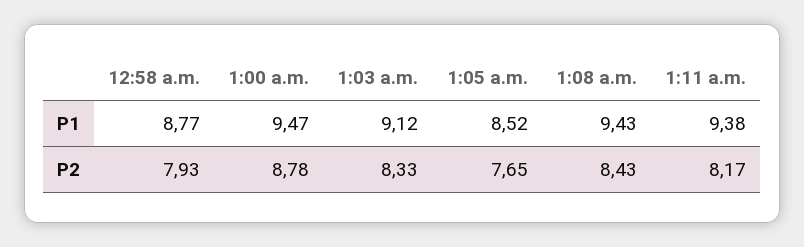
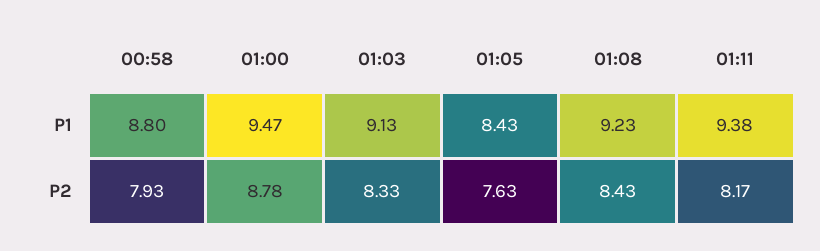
  {
    "12:58 a.m.": {
-     "P1": 8.77,
+     "P1": 8.8,
      "P2": 7.93
    },
    "1:00 a.m.": {
      "P1": 9.47,
      "P2": 8.78
    },
    "1:03 a.m.": {
-     "P1": 9.12,
+     "P1": 9.13,
      "P2": 8.33
    },
    "1:05 a.m.": {
-     "P1": 8.52,
+     "P1": 8.43,
-     "P2": 7.65
+     "P2": 7.63
    },
    "1:08 a.m.": {
-     "P1": 9.43,
+     "P1": 9.23,
      "P2": 8.43
    },
    "1:11 a.m.": {
      "P1": 9.38,
      "P2": 8.17
    }
  }

